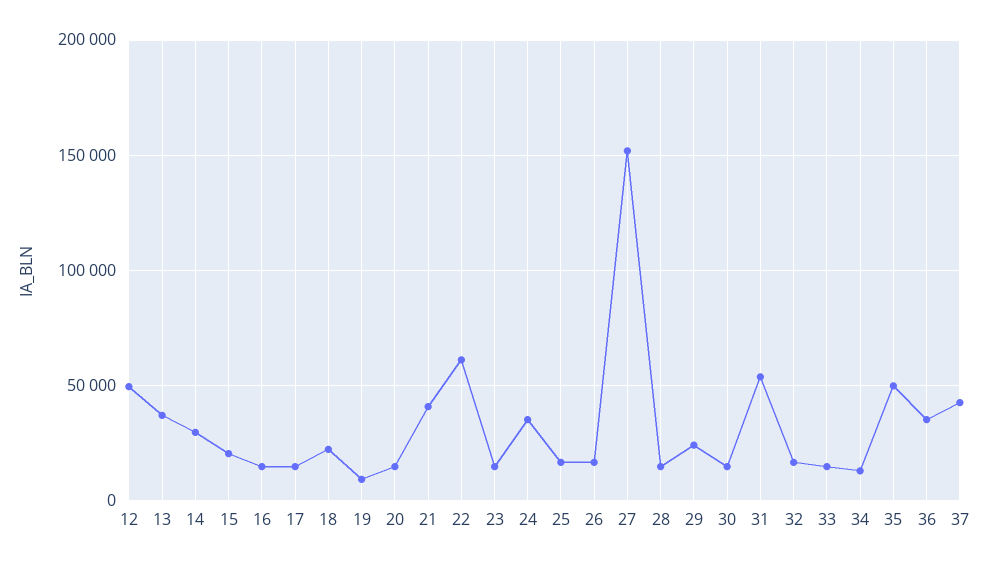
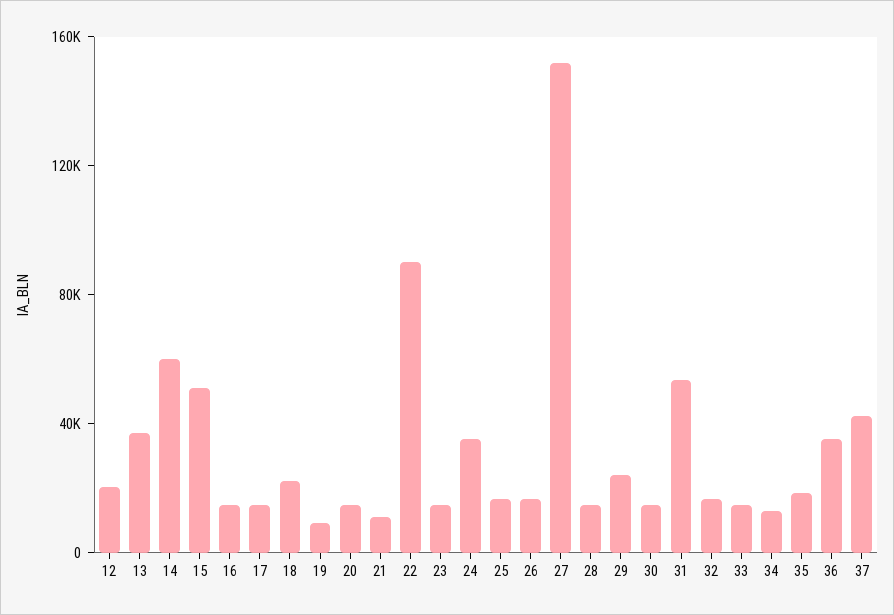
  {
-   "12": 50000,
+   "12": 20000,
    "13": 35000,
-   "14": 30000,
+   "14": 60000,
-   "15": 20000,
+   "15": 50000,
    "16": 15000,
    "17": 15000,
    "18": 20000,
    "19": 10000,
    "20": 15000,
-   "21": 40000,
+   "21": 10000,
-   "22": 60000,
+   "22": 90000,
    "23": 15000,
    "24": 35000,
    "25": 15000,
    "26": 15000,
    "27": 150000,
    "28": 15000,
    "29": 25000,
    "30": 15000,
    "31": 55000,
    "32": 15000,
    "33": 15000,
    "34": 15000,
-   "35": 50000,
+   "35": 20000,
    "36": 35000,
    "37": 45000
  }

